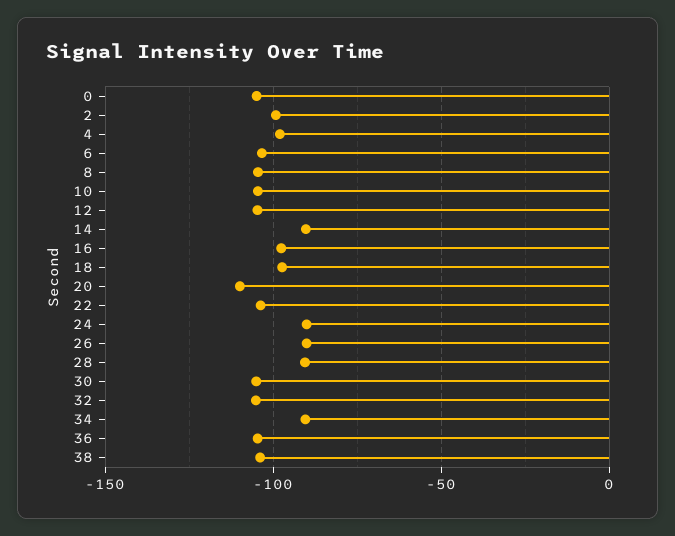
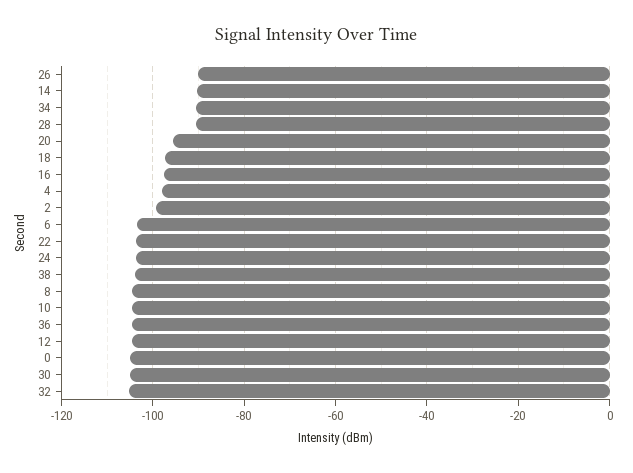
  {
    "0": -104,
    "2": -100,
    "4": -98,
    "6": -104,
    "8": -104,
    "10": -104,
    "12": -104,
    "14": -90,
    "16": -98,
    "18": -98,
-   "20": -110,
+   "20": -96,
    "22": -104,
-   "24": -90,
+   "24": -104,
    "26": -90,
    "28": -90,
    "30": -106,
    "32": -106,
    "34": -90,
    "36": -104,
    "38": -104
  }

